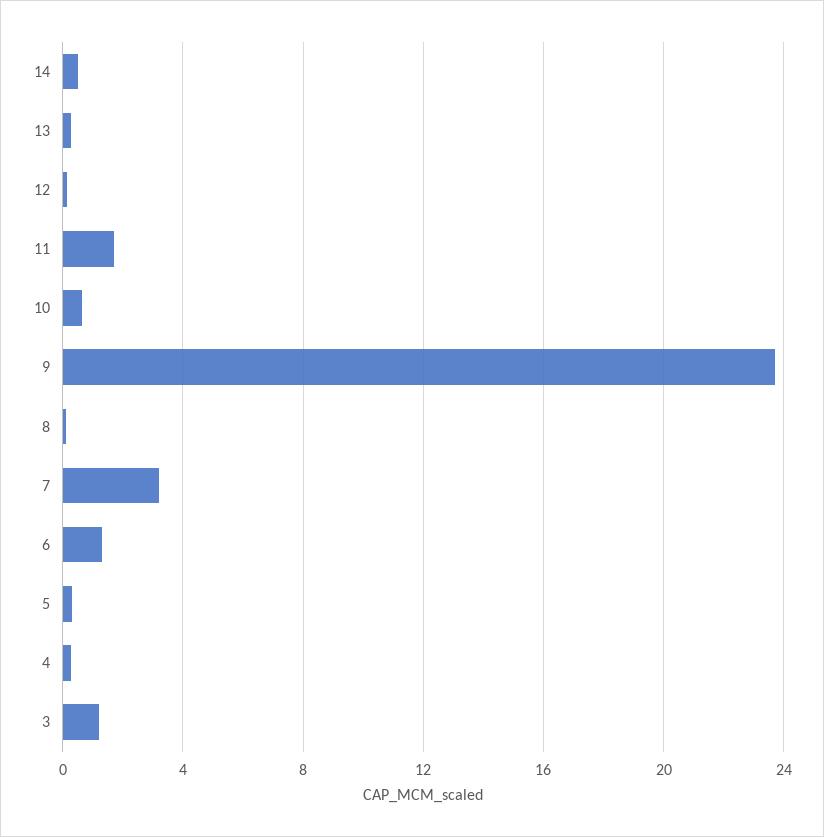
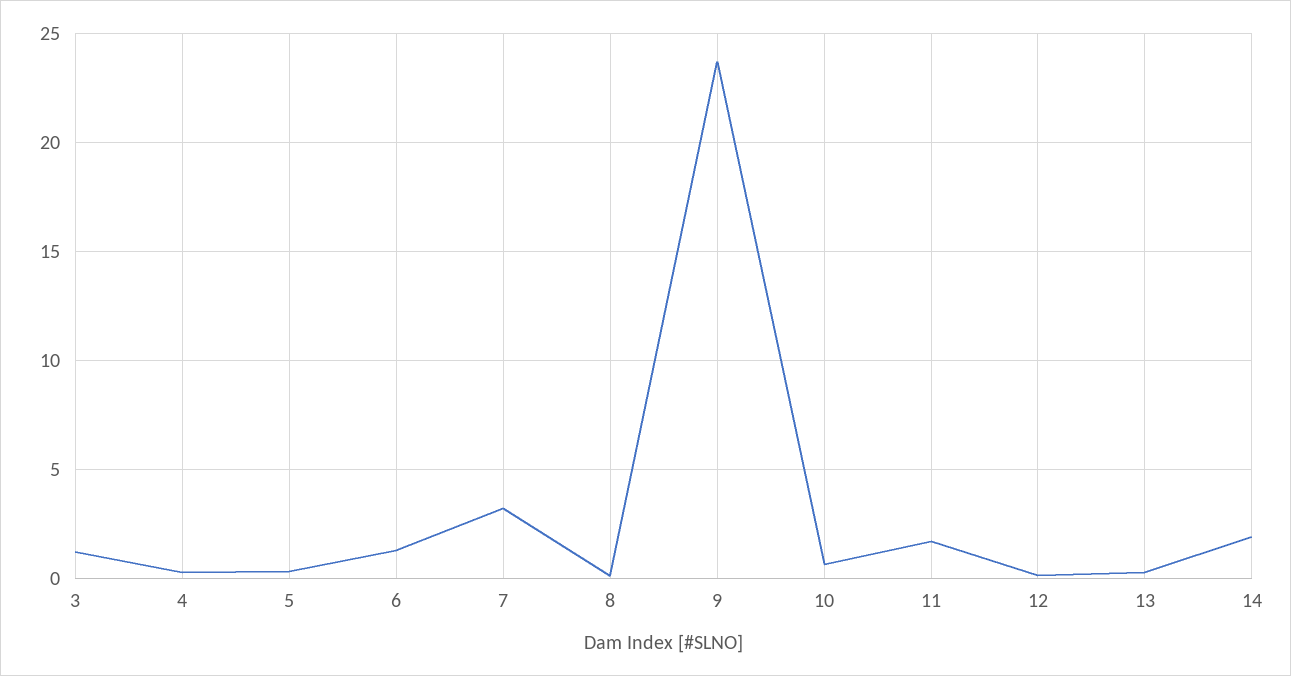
  {
-   "14": 0.5,
+   "14": 2,
    "13": 0.5,
    "12": 0,
    "11": 1.5,
    "10": 0.5,
    "9": 23.5,
    "8": 0,
    "7": 3,
    "6": 1.5,
    "5": 0.5,
    "4": 0.5,
    "3": 1
  }

